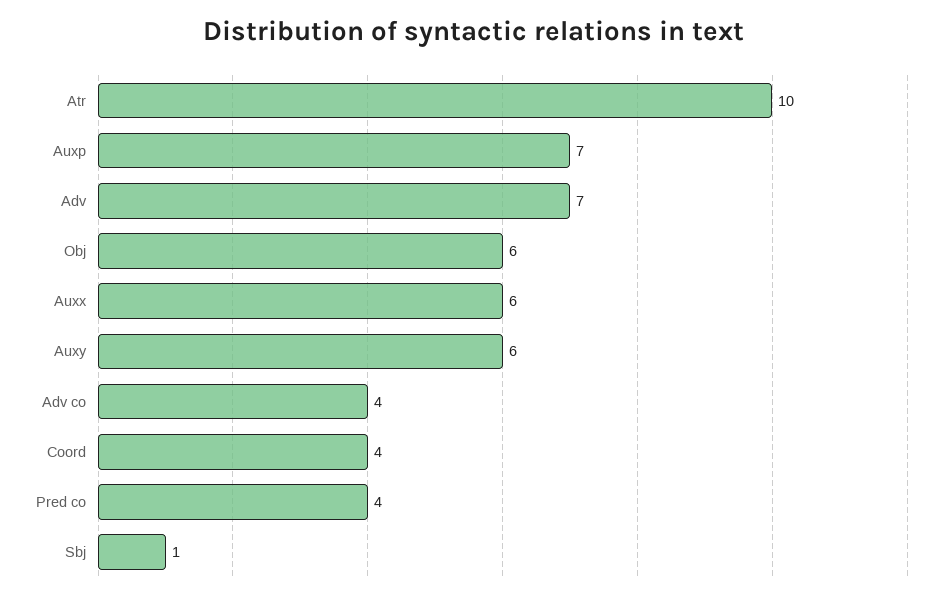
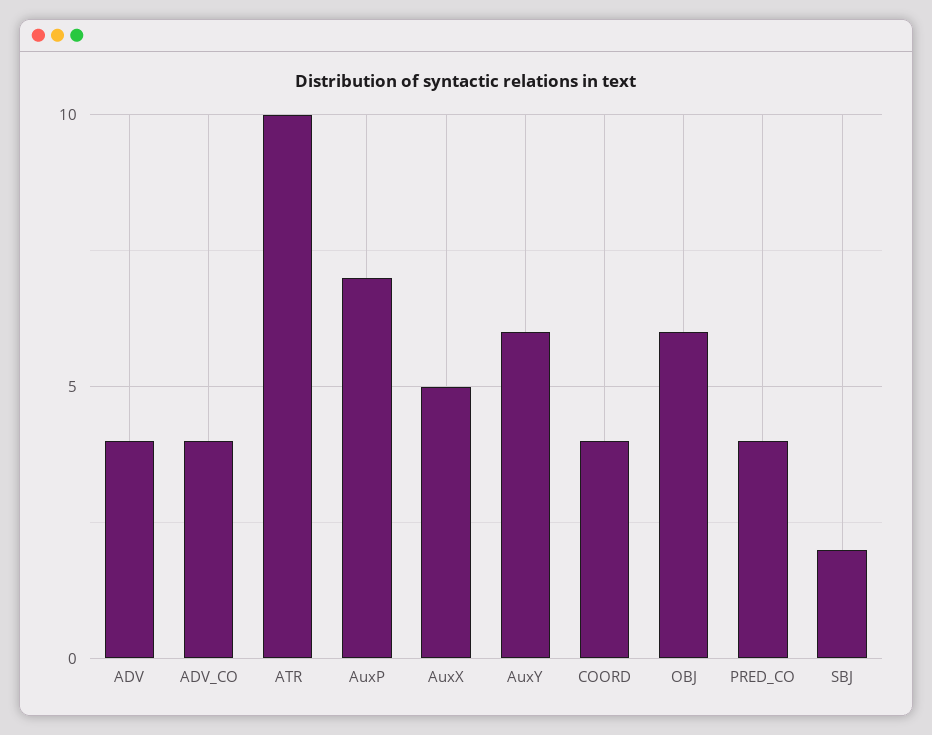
  {
    "Atr": 10,
    "Auxp": 7,
-   "Adv": 7,
+   "Adv": 4,
    "Obj": 6,
-   "Auxx": 6,
+   "Auxx": 5,
    "Auxy": 6,
    "Adv co": 4,
    "Coord": 4,
    "Pred co": 4,
-   "Sbj": 1
+   "Sbj": 2
  }

